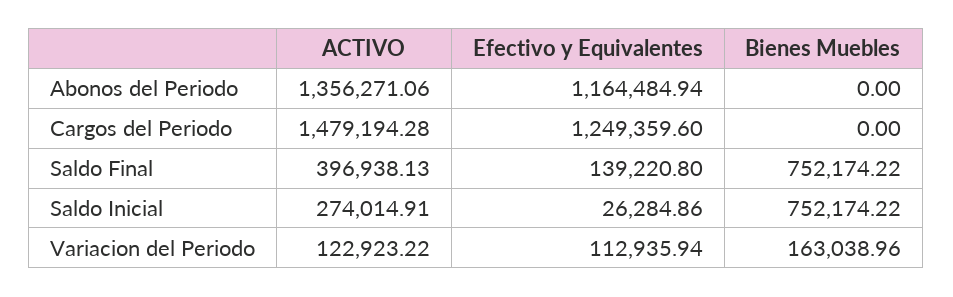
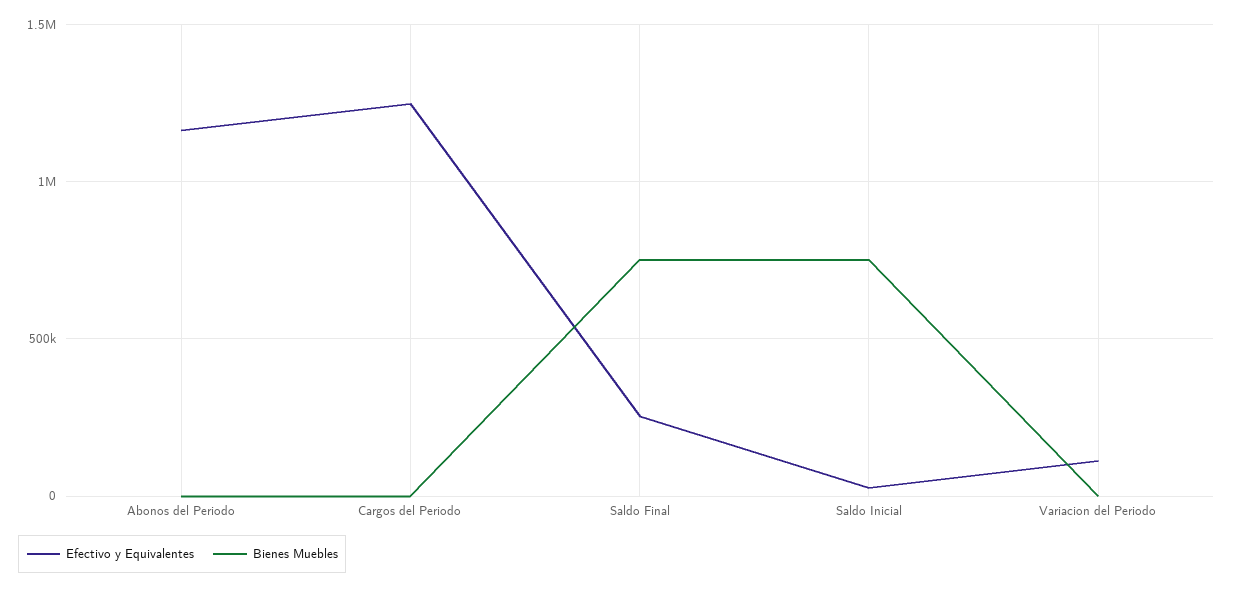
  {
-   "ACTIVO": {
-     "Abonos del Periodo": 1356271.06,
-     "Cargos del Periodo": 1479194.28,
-     "Saldo Final": 396938.13,
-     "Saldo Inicial": 274014.91,
-     "Variacion del Periodo": 122923.22
-   },
    "Efectivo y Equivalentes": {
      "Abonos del Periodo": 1164484.94,
      "Cargos del Periodo": 1249359.6,
-     "Saldo Final": 139220.8,
+     "Saldo Final": 250000,
      "Saldo Inicial": 26284.86,
      "Variacion del Periodo": 112935.94
    },
    "Bienes Muebles": {
      "Abonos del Periodo": 0,
      "Cargos del Periodo": 0,
      "Saldo Final": 752174.22,
      "Saldo Inicial": 752174.22,
-     "Variacion del Periodo": 163038.96
+     "Variacion del Periodo": 0
    }
  }

